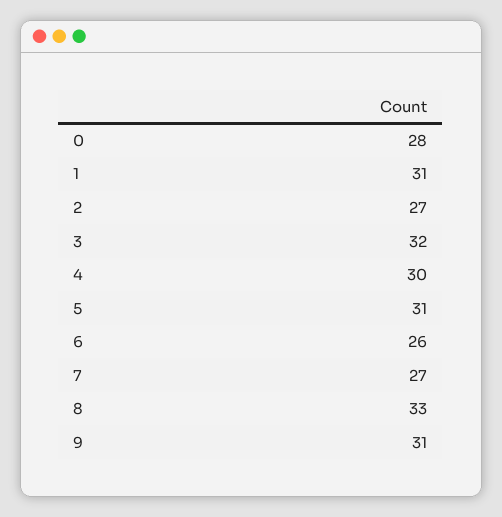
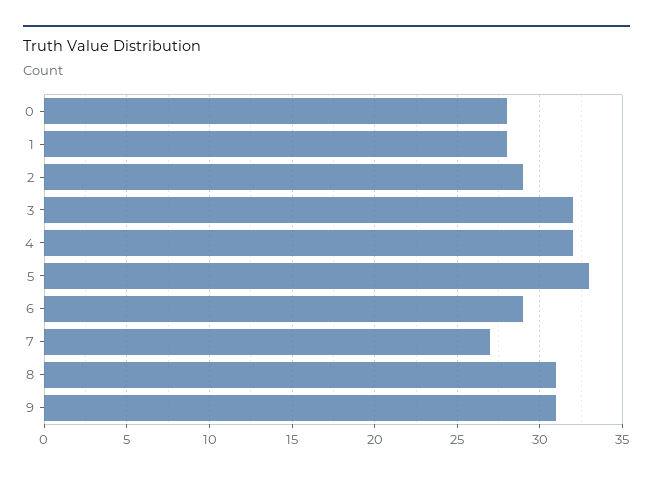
  {
    "0": 28,
-   "1": 31,
+   "1": 28,
-   "2": 27,
+   "2": 29,
    "3": 32,
-   "4": 30,
+   "4": 32,
-   "5": 31,
+   "5": 33,
-   "6": 26,
+   "6": 29,
    "7": 27,
-   "8": 33,
+   "8": 31,
    "9": 31
  }

